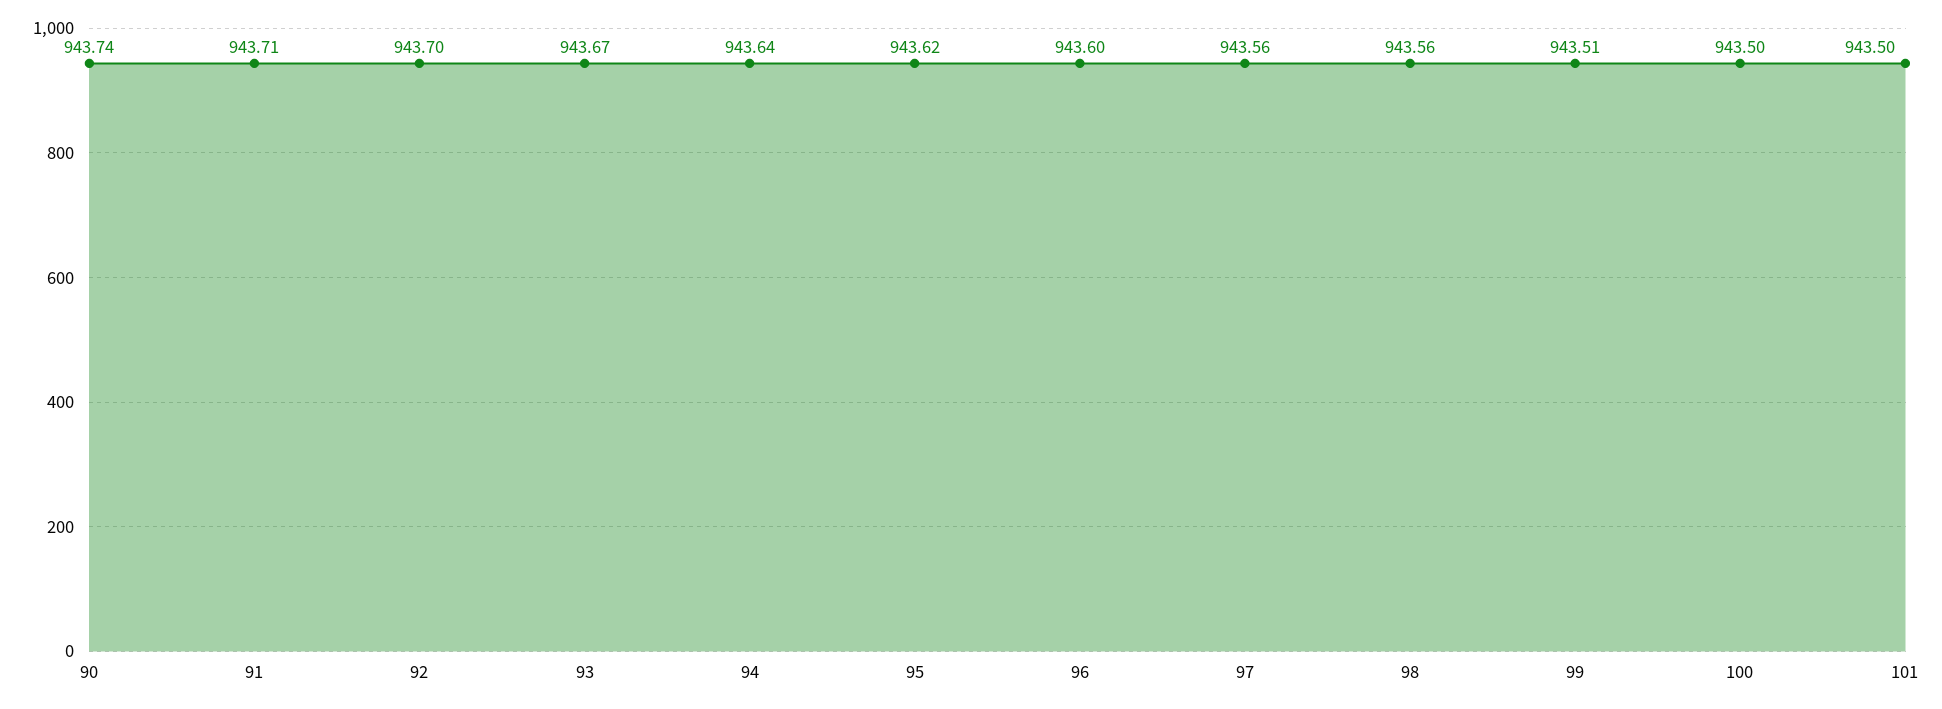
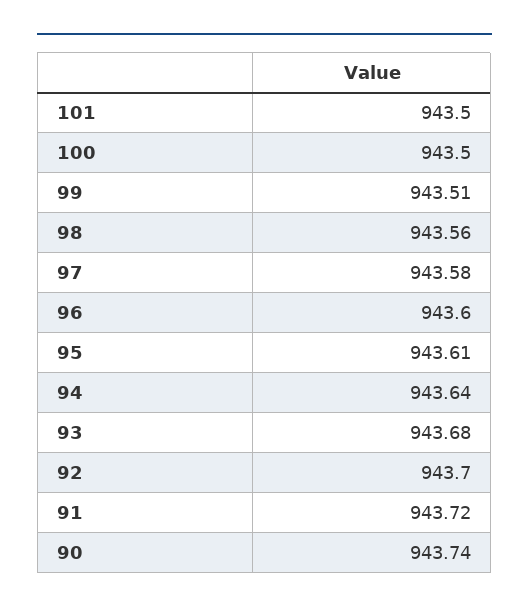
  {
    "90": 943.74,
-   "91": 943.71,
+   "91": 943.72,
    "92": 943.7,
-   "93": 943.67,
+   "93": 943.68,
    "94": 943.64,
-   "95": 943.62,
+   "95": 943.61,
    "96": 943.6,
-   "97": 943.56,
+   "97": 943.58,
    "98": 943.56,
    "99": 943.51,
    "100": 943.5,
    "101": 943.5
  }

